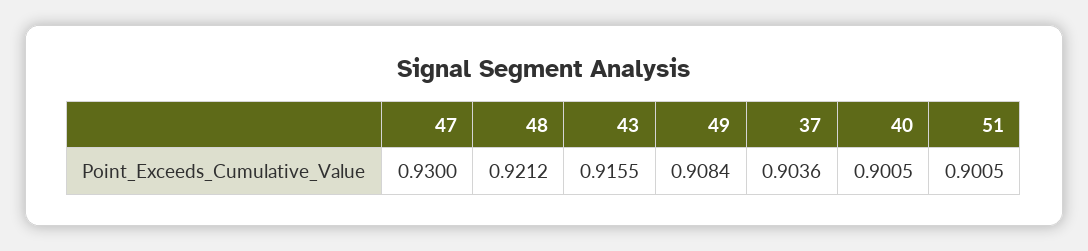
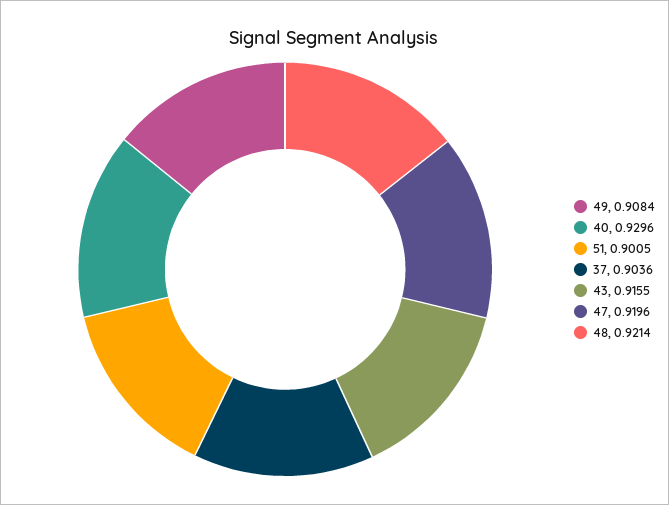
  {
-   "47": 0.93,
+   "47": 0.9196,
-   "48": 0.9212,
+   "48": 0.9214,
    "43": 0.9155,
    "49": 0.9084,
    "37": 0.9036,
-   "40": 0.9005,
+   "40": 0.9296,
    "51": 0.9005
  }

